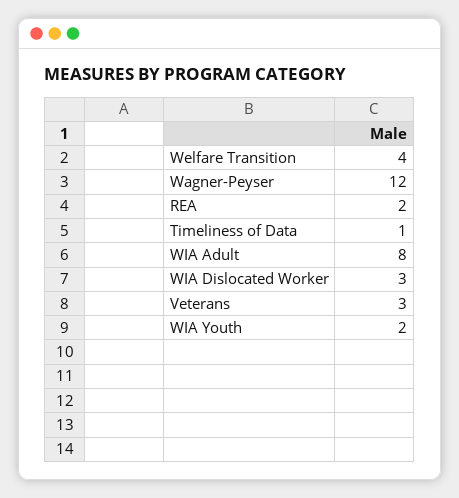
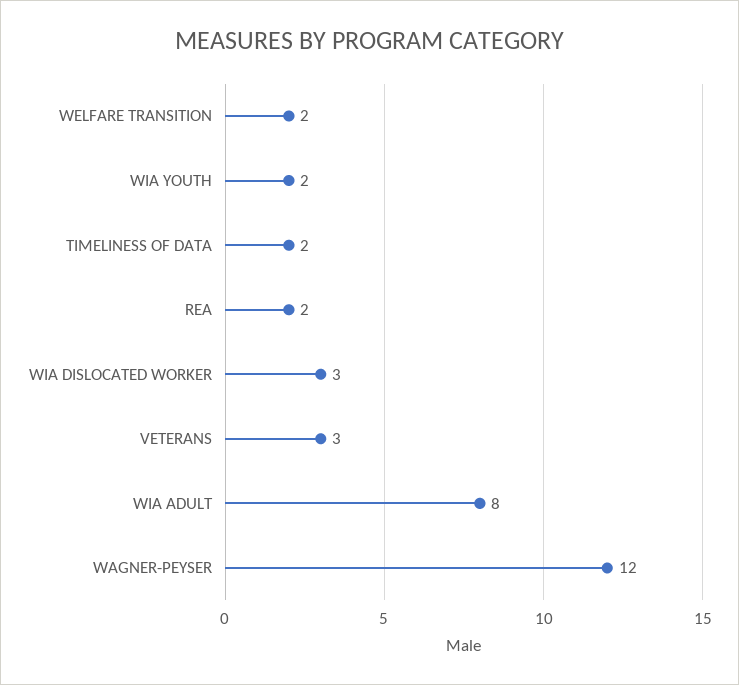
  {
-   "Welfare Transition": 4,
+   "Welfare Transition": 2,
    "Wagner-Peyser": 12,
    "REA": 2,
-   "Timeliness of Data": 1,
+   "Timeliness of Data": 2,
    "WIA Adult": 8,
    "WIA Dislocated Worker": 3,
    "Veterans": 3,
    "WIA Youth": 2
  }

